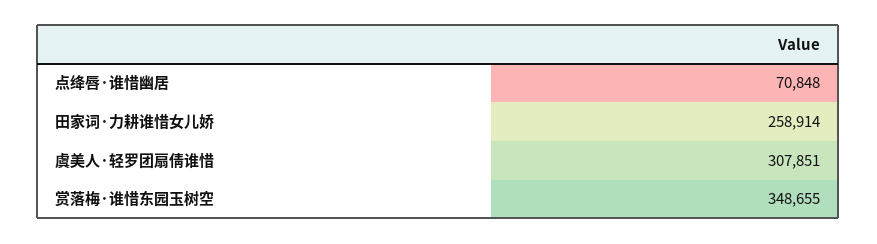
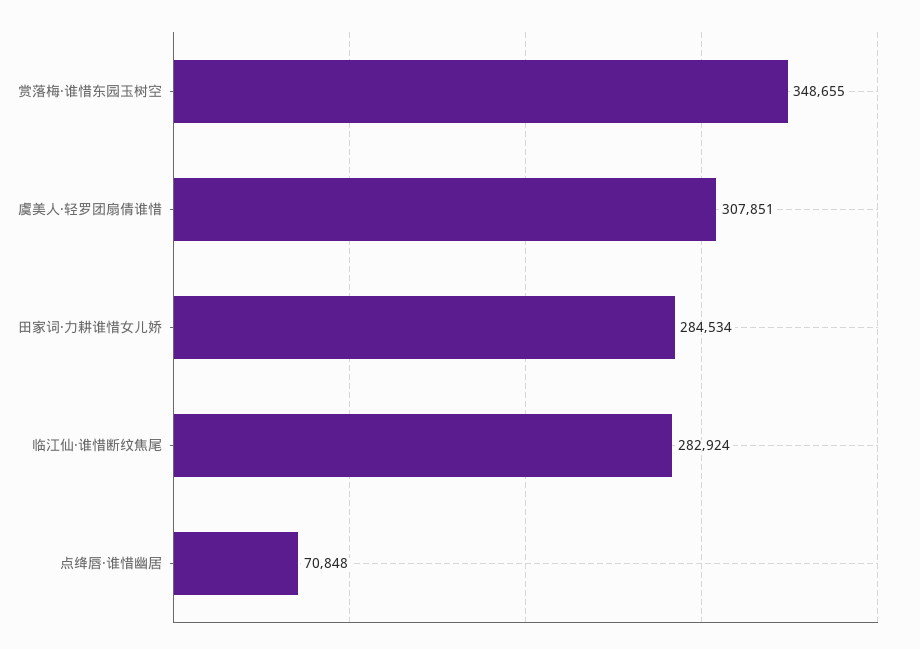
  {
    "点绛唇·谁惜幽居": 70848,
-   "田家词·力耕谁惜女儿娇": 258914,
+   "田家词·力耕谁惜女儿娇": 284534,
    "虞美人·轻罗团扇倩谁惜": 307851,
-   "赏落梅·谁惜东园玉树空": 348655
+   "赏落梅·谁惜东园玉树空": 348655,
+   "临江仙·谁惜断纹焦尾": 282924
  }

